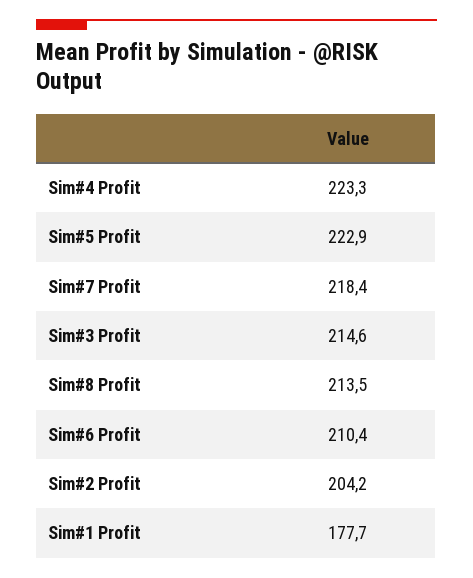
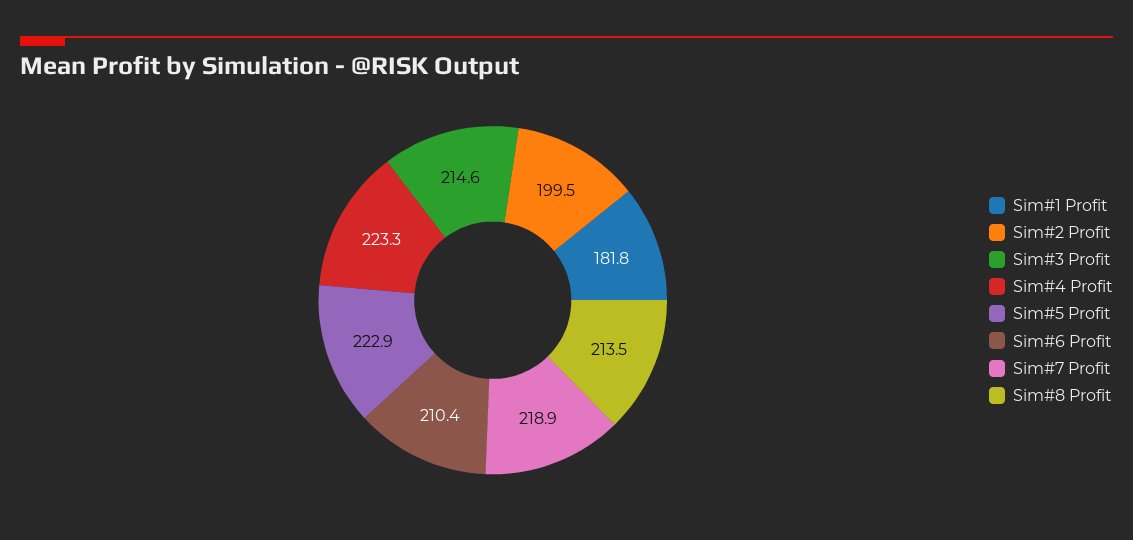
  {
    "Sim#4 Profit": 223.3,
    "Sim#5 Profit": 222.9,
-   "Sim#7 Profit": 218.4,
+   "Sim#7 Profit": 218.9,
    "Sim#3 Profit": 214.6,
    "Sim#8 Profit": 213.5,
    "Sim#6 Profit": 210.4,
-   "Sim#2 Profit": 204.2,
+   "Sim#2 Profit": 199.5,
-   "Sim#1 Profit": 177.7
+   "Sim#1 Profit": 181.8
  }

